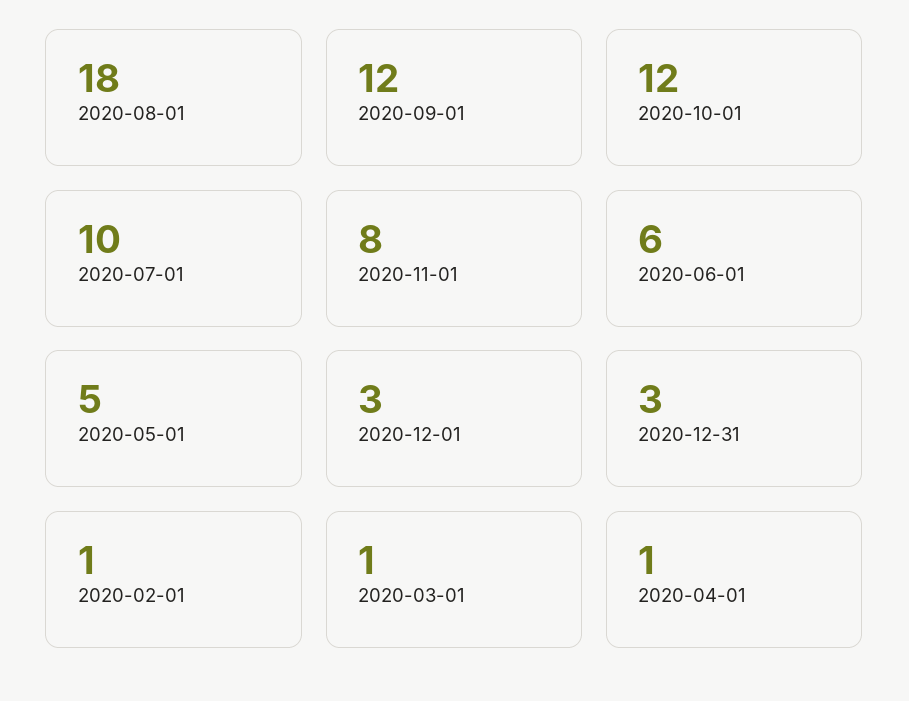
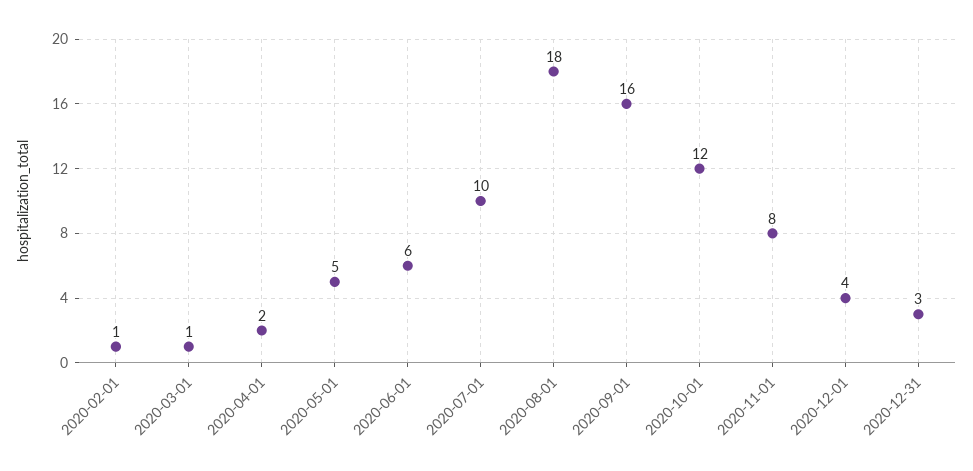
  {
    "2020-08-01": 18,
-   "2020-09-01": 12,
+   "2020-09-01": 16,
    "2020-10-01": 12,
    "2020-07-01": 10,
    "2020-11-01": 8,
    "2020-06-01": 6,
    "2020-05-01": 5,
-   "2020-12-01": 3,
+   "2020-12-01": 4,
    "2020-12-31": 3,
    "2020-02-01": 1,
    "2020-03-01": 1,
-   "2020-04-01": 1
+   "2020-04-01": 2
  }

